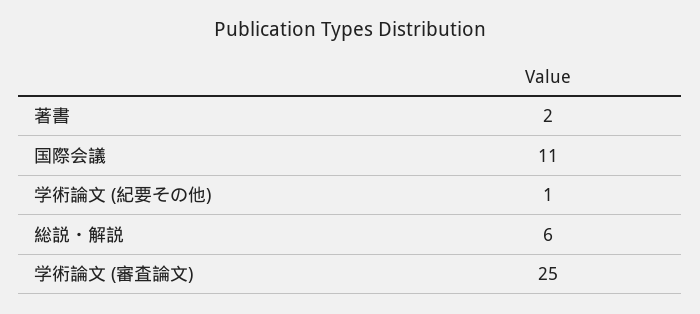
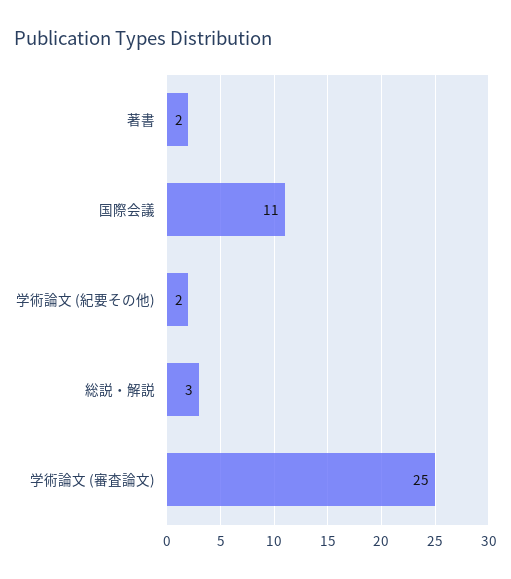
  {
    "著書": 2,
    "国際会議": 11,
-   "学術論文 (紀要その他)": 1,
+   "学術論文 (紀要その他)": 2,
-   "総説・解説": 6,
+   "総説・解説": 3,
    "学術論文 (審査論文)": 25
  }

